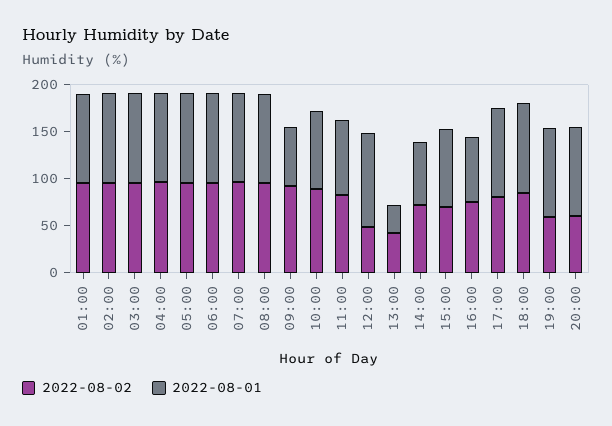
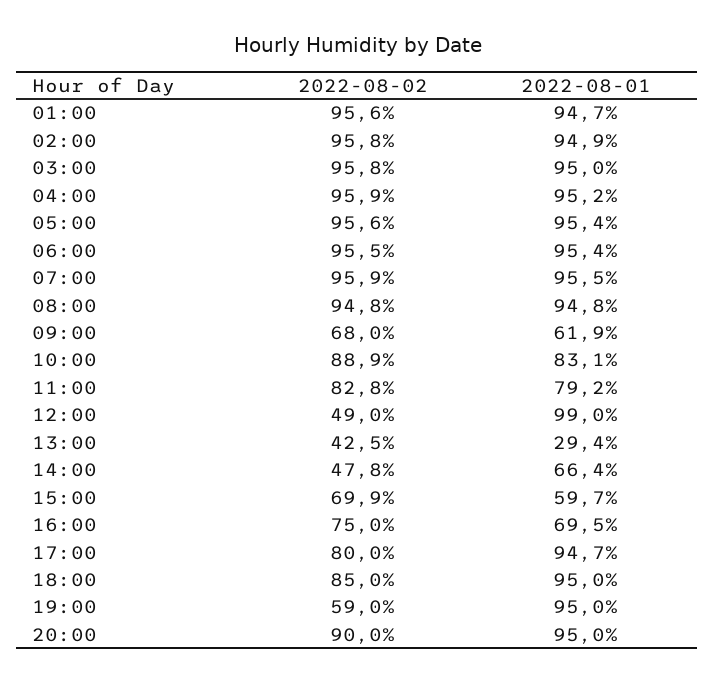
  {
    "2022-08-02": {
      "01:00": 95.6,
      "02:00": 95.8,
      "03:00": 95.8,
      "04:00": 95.9,
      "05:00": 95.6,
      "06:00": 95.5,
      "07:00": 95.9,
      "08:00": 94.8,
-     "09:00": 90,
+     "09:00": 68,
      "10:00": 88.9,
      "11:00": 82.8,
      "12:00": 49,
      "13:00": 42.5,
-     "14:00": 70,
+     "14:00": 47.8,
      "15:00": 69.9,
      "16:00": 75,
      "17:00": 80,
      "18:00": 85,
      "19:00": 59,
-     "20:00": 60
+     "20:00": 90
    },
    "2022-08-01": {
      "01:00": 94.7,
      "02:00": 94.9,
      "03:00": 95,
      "04:00": 95.2,
      "05:00": 95.4,
      "06:00": 95.4,
      "07:00": 95.5,
      "08:00": 94.8,
      "09:00": 61.9,
      "10:00": 83.1,
      "11:00": 79.2,
      "12:00": 99,
      "13:00": 29.4,
      "14:00": 66.4,
-     "15:00": 80,
+     "15:00": 59.7,
      "16:00": 69.5,
      "17:00": 94.7,
      "18:00": 95,
      "19:00": 95,
      "20:00": 95
    }
  }

